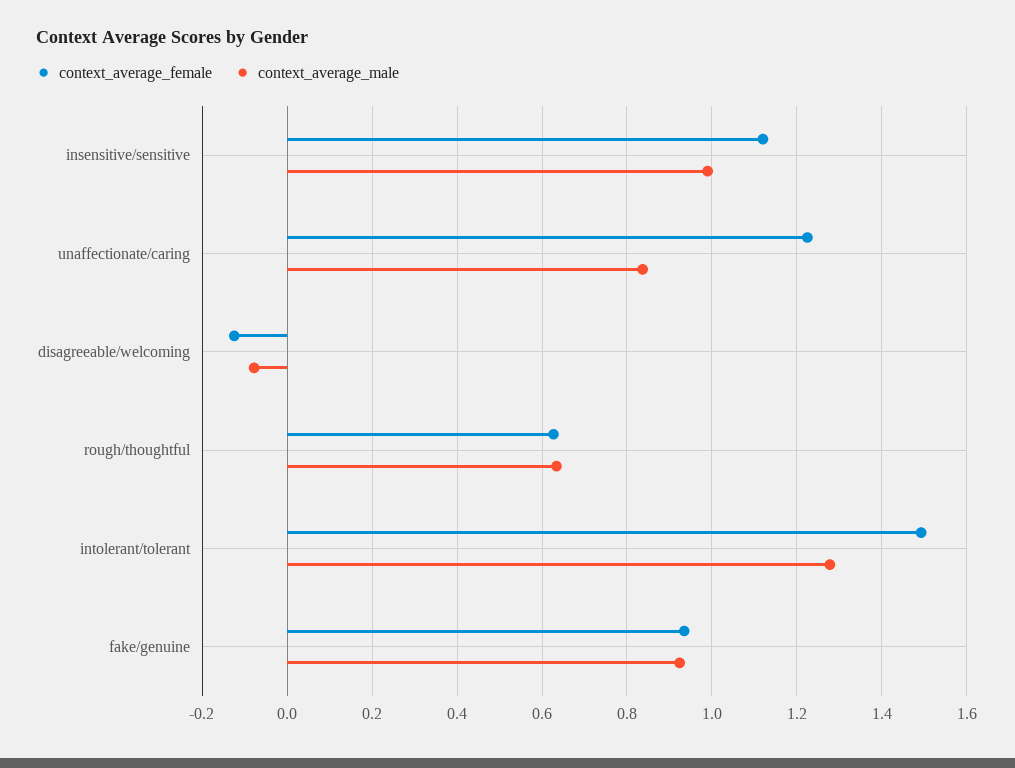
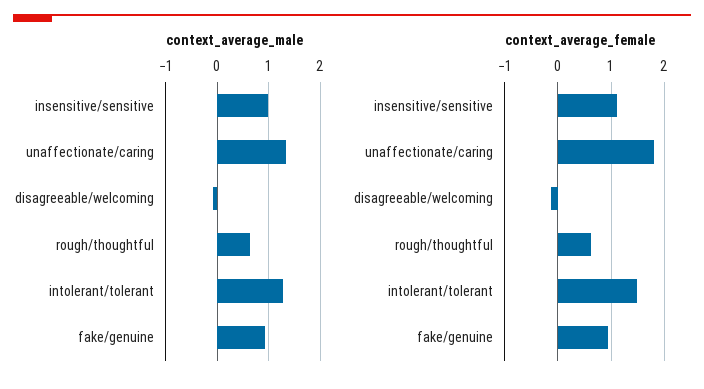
  {
    "context_average_female": {
      "insensitive/sensitive": 1.12,
-     "unaffectionate/caring": 1.22,
+     "unaffectionate/caring": 1.8,
      "disagreeable/welcoming": -0.12,
      "rough/thoughtful": 0.62,
      "intolerant/tolerant": 1.5,
      "fake/genuine": 0.94
    },
    "context_average_male": {
      "insensitive/sensitive": 1,
-     "unaffectionate/caring": 0.84,
+     "unaffectionate/caring": 1.4,
      "disagreeable/welcoming": -0.08,
      "rough/thoughtful": 0.64,
      "intolerant/tolerant": 1.28,
      "fake/genuine": 0.92
    }
  }

